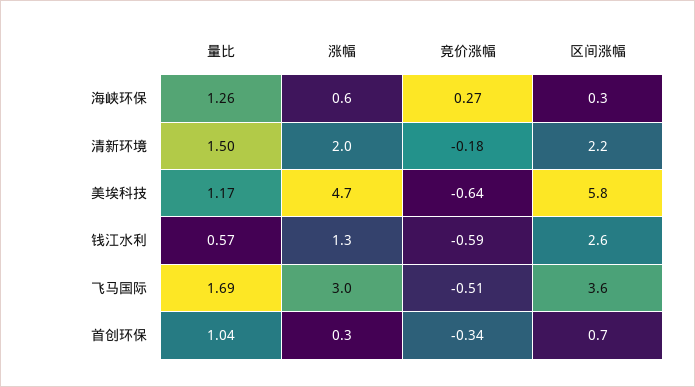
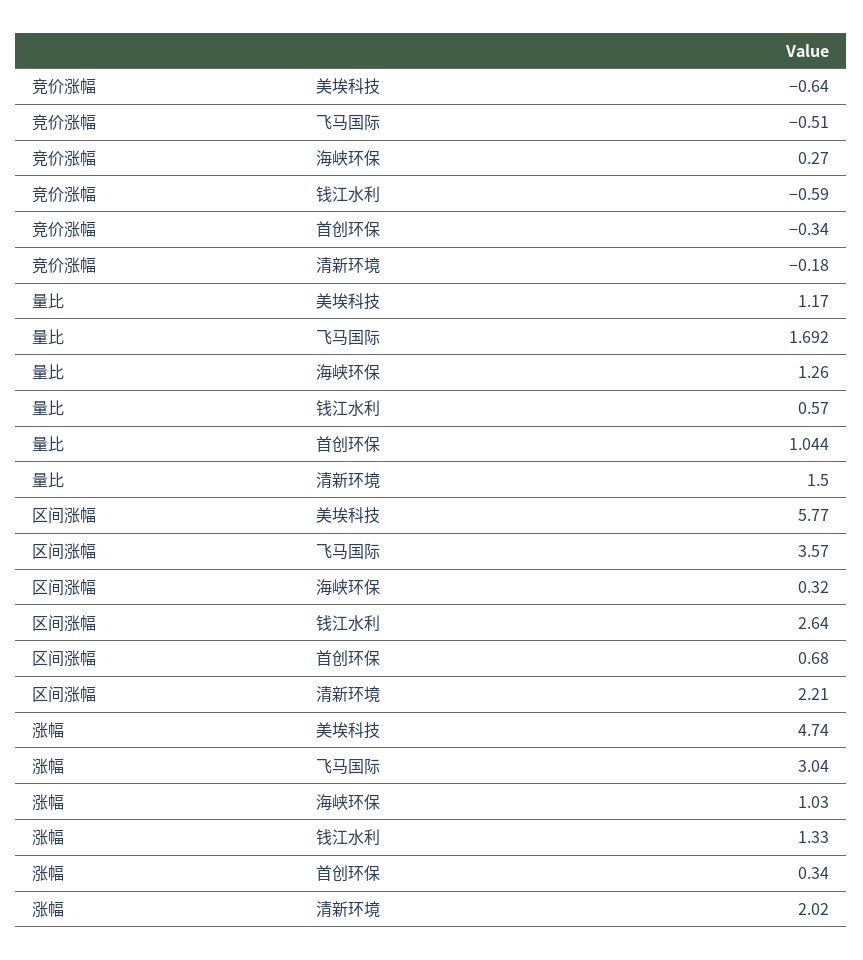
  {
    "量比": {
      "海峡环保": 1.26,
      "清新环境": 1.5,
      "美埃科技": 1.17,
      "钱江水利": 0.57,
      "飞马国际": 1.692,
      "首创环保": 1.044
    },
    "涨幅": {
-     "海峡环保": 0.6,
+     "海峡环保": 1.03,
      "清新环境": 2.02,
      "美埃科技": 4.74,
      "钱江水利": 1.33,
      "飞马国际": 3.04,
      "首创环保": 0.34
    },
    "竞价涨幅": {
      "海峡环保": 0.27,
      "清新环境": -0.18,
      "美埃科技": -0.64,
      "钱江水利": -0.59,
      "飞马国际": -0.51,
      "首创环保": -0.34
    },
    "区间涨幅": {
      "海峡环保": 0.32,
      "清新环境": 2.21,
      "美埃科技": 5.77,
      "钱江水利": 2.64,
      "飞马国际": 3.57,
      "首创环保": 0.68
    }
  }

